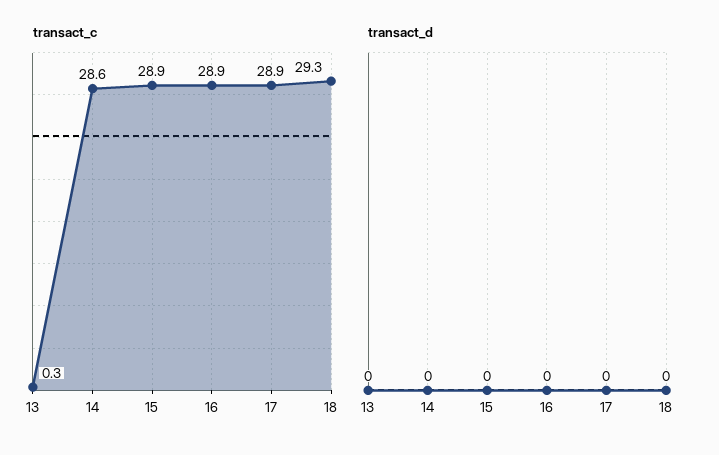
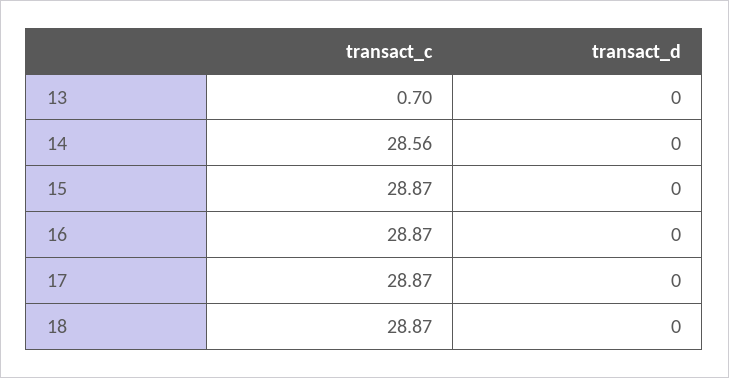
  {
    "transact_c": {
-     "13": 0.3,
+     "13": 0.7,
      "14": 28.56,
      "15": 28.87,
      "16": 28.87,
      "17": 28.87,
-     "18": 29.3
+     "18": 28.87
    },
    "transact_d": {
      "13": 0,
      "14": 0,
      "15": 0,
      "16": 0,
      "17": 0,
      "18": 0
    }
  }

